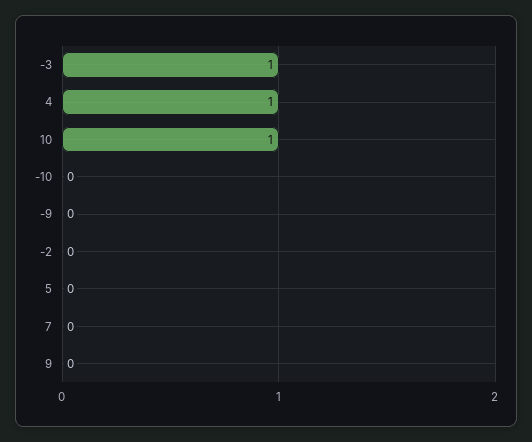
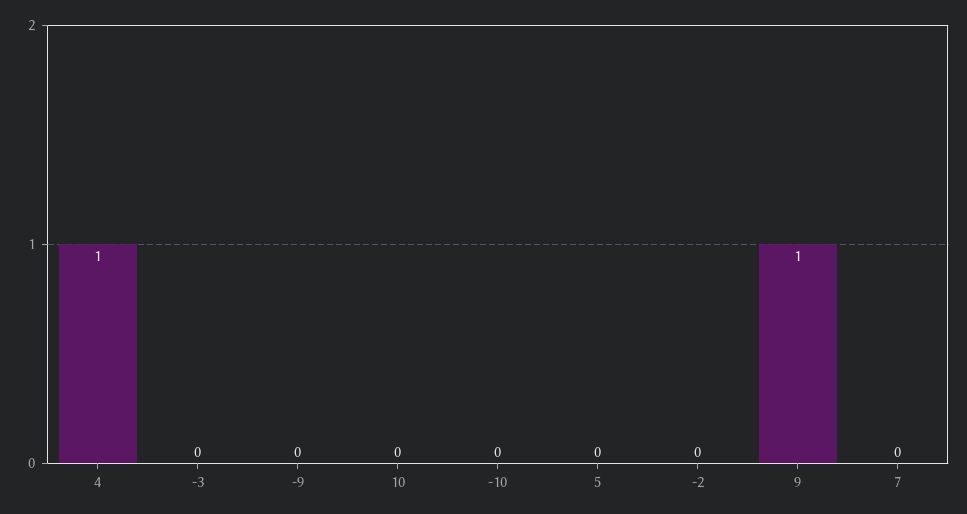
  {
-   "-3": 1,
+   "-3": 0,
    "4": 1,
-   "10": 1,
+   "10": 0,
    "-10": 0,
    "-9": 0,
    "-2": 0,
    "5": 0,
    "7": 0,
-   "9": 0
+   "9": 1
  }

